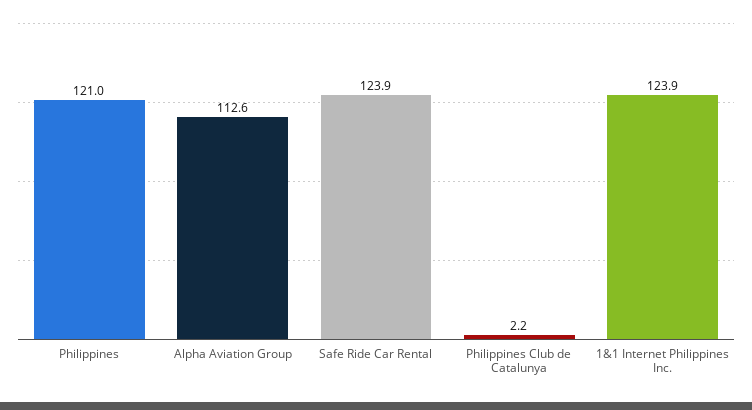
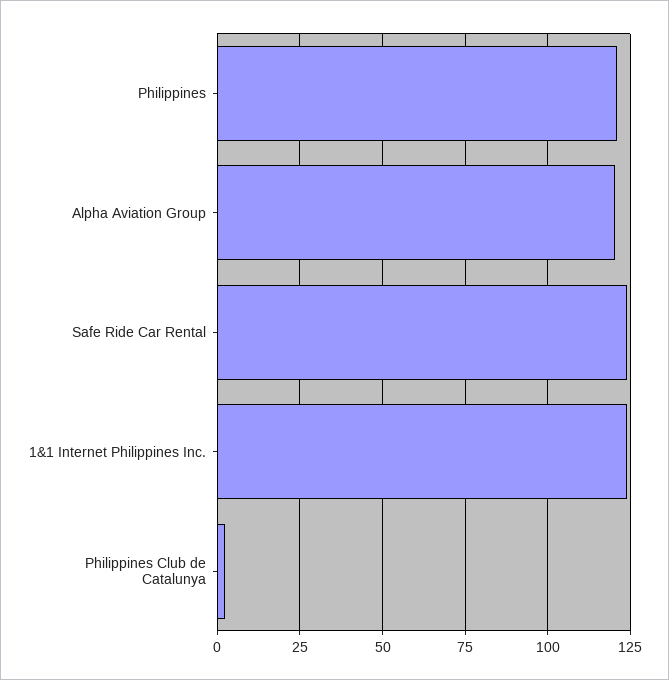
  {
    "Philippines": 121,
-   "Alpha Aviation Group": 112.6,
+   "Alpha Aviation Group": 120,
    "Safe Ride Car Rental": 123.9,
    "Philippines Club de Catalunya": 2.2,
    "1&1 Internet Philippines Inc.": 123.9
  }

